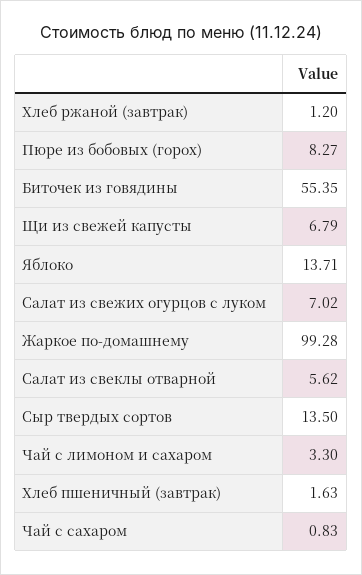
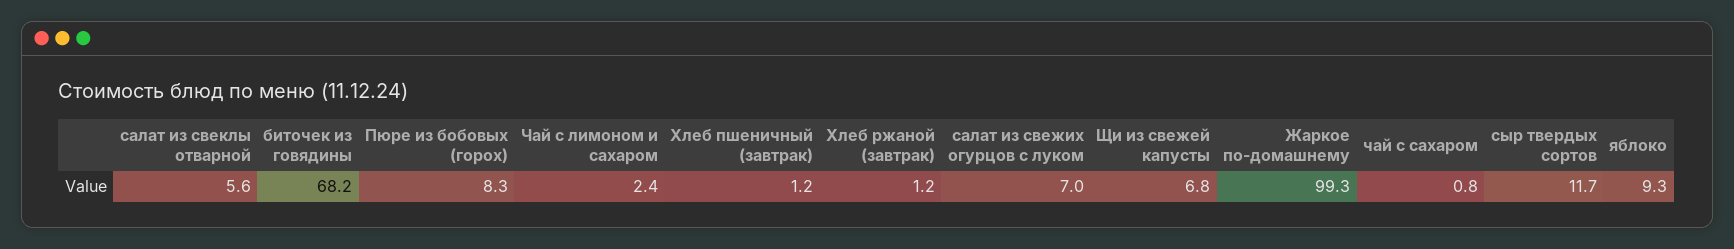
  {
    "Хлеб ржаной (завтрак)": 1.2,
    "Пюре из бобовых (горох)": 8.27,
-   "Биточек из говядины": 55.35,
+   "Биточек из говядины": 68.2,
    "Щи из свежей капусты": 6.79,
-   "Яблоко": 13.71,
+   "Яблоко": 9.3,
    "Салат из свежих огурцов с луком": 7.02,
    "Жаркое по-домашнему": 99.28,
    "Салат из свеклы отварной": 5.62,
-   "Сыр твердых сортов": 13.5,
+   "Сыр твердых сортов": 11.7,
-   "Чай с лимоном и сахаром": 3.3,
+   "Чай с лимоном и сахаром": 2.4,
-   "Хлеб пшеничный (завтрак)": 1.63,
+   "Хлеб пшеничный (завтрак)": 1.2,
    "Чай с сахаром": 0.83
  }

